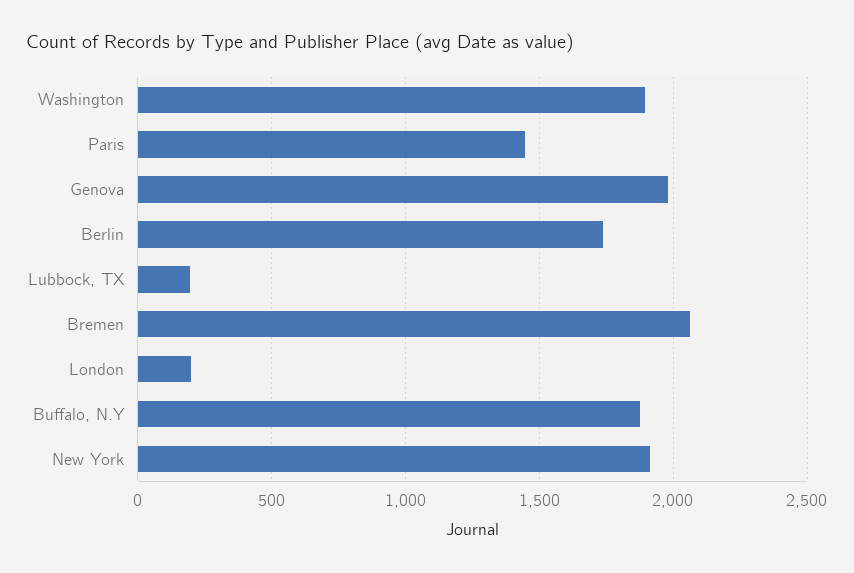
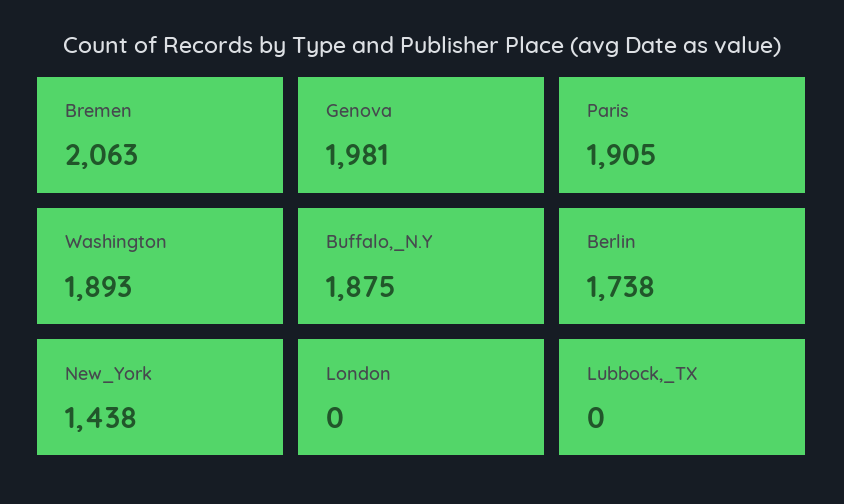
  {
    "Washington": 1893,
-   "Paris": 1450,
+   "Paris": 1905,
    "Genova": 1981,
    "Berlin": 1738,
-   "Lubbock, TX": 200,
+   "Lubbock, TX": 0,
    "Bremen": 2063,
-   "London": 200,
+   "London": 0,
    "Buffalo, N.Y": 1875,
-   "New York": 1900
+   "New York": 1438
  }

